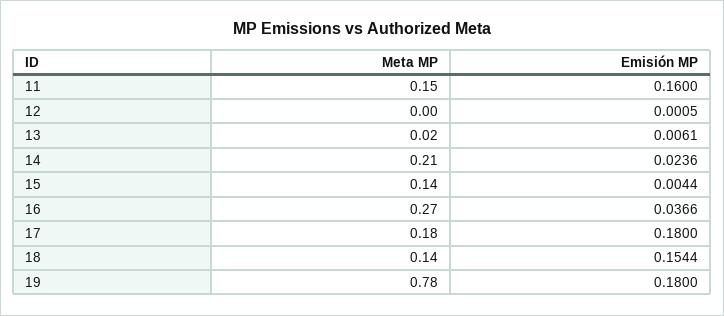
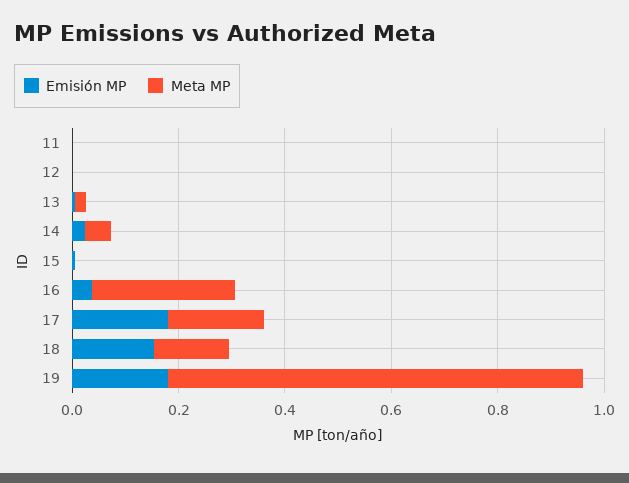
  {
    "Meta MP": {
-     "11": 0.15,
+     "11": 0,
      "12": 0,
      "13": 0.02,
-     "14": 0.21,
+     "14": 0.05,
-     "15": 0.14,
+     "15": 0,
      "16": 0.27,
      "17": 0.18,
      "18": 0.14,
      "19": 0.78
    },
    "Emisión MP": {
-     "11": 0.16,
+     "11": 0,
      "12": 0.0005,
      "13": 0.0061,
      "14": 0.0236,
      "15": 0.0044,
      "16": 0.0366,
      "17": 0.18,
      "18": 0.1544,
      "19": 0.18
    }
  }

